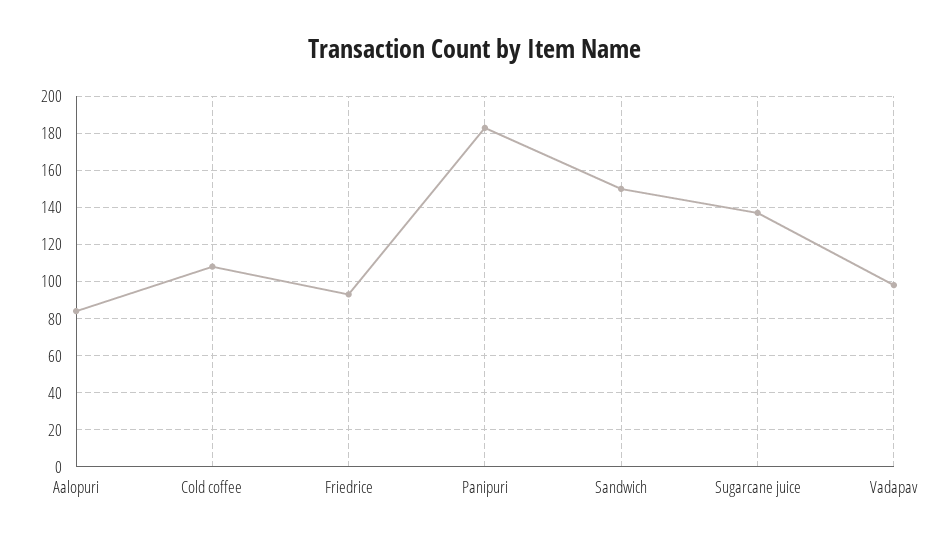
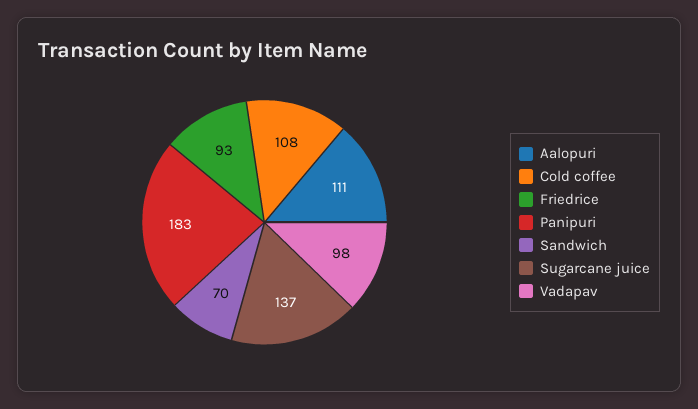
  {
-   "Aalopuri": 85,
+   "Aalopuri": 111,
    "Cold coffee": 108,
    "Friedrice": 93,
    "Panipuri": 183,
-   "Sandwich": 150,
+   "Sandwich": 70,
    "Sugarcane juice": 137,
    "Vadapav": 98
  }

